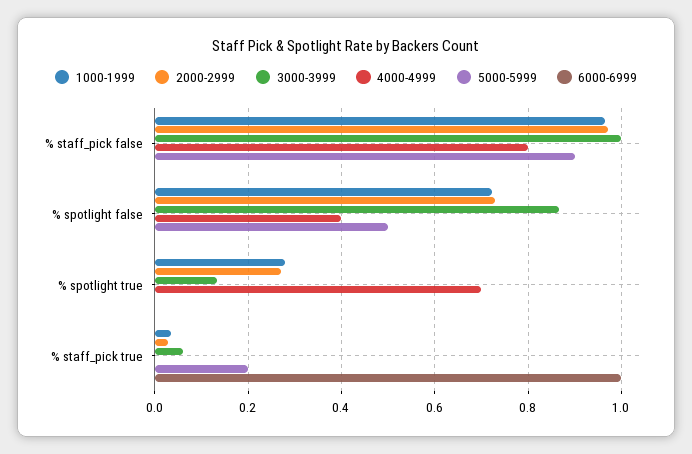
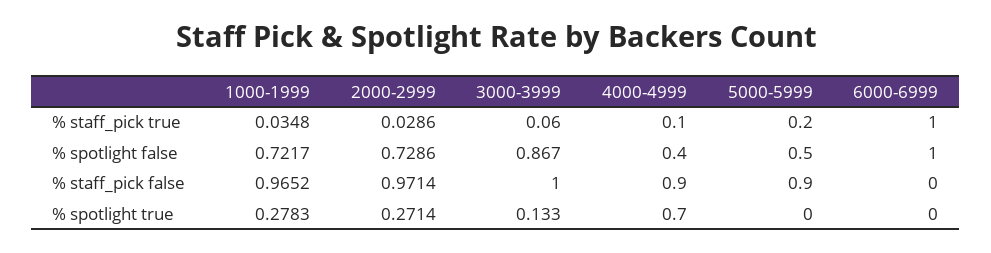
  {
    "1000-1999": {
      "% staff_pick false": 0.9652,
      "% spotlight false": 0.7217,
      "% spotlight true": 0.2783,
      "% staff_pick true": 0.0348
    },
    "2000-2999": {
      "% staff_pick false": 0.9714,
      "% spotlight false": 0.7286,
      "% spotlight true": 0.2714,
      "% staff_pick true": 0.0286
    },
    "3000-3999": {
      "% staff_pick false": 1,
      "% spotlight false": 0.867,
      "% spotlight true": 0.133,
      "% staff_pick true": 0.06
    },
    "4000-4999": {
-     "% staff_pick false": 0.8,
+     "% staff_pick false": 0.9,
      "% spotlight false": 0.4,
      "% spotlight true": 0.7,
-     "% staff_pick true": 0
+     "% staff_pick true": 0.1
    },
    "5000-5999": {
      "% staff_pick false": 0.9,
      "% spotlight false": 0.5,
      "% spotlight true": 0,
      "% staff_pick true": 0.2
    },
    "6000-6999": {
      "% staff_pick false": 0,
-     "% spotlight false": 0,
+     "% spotlight false": 1,
      "% spotlight true": 0,
      "% staff_pick true": 1
    }
  }

